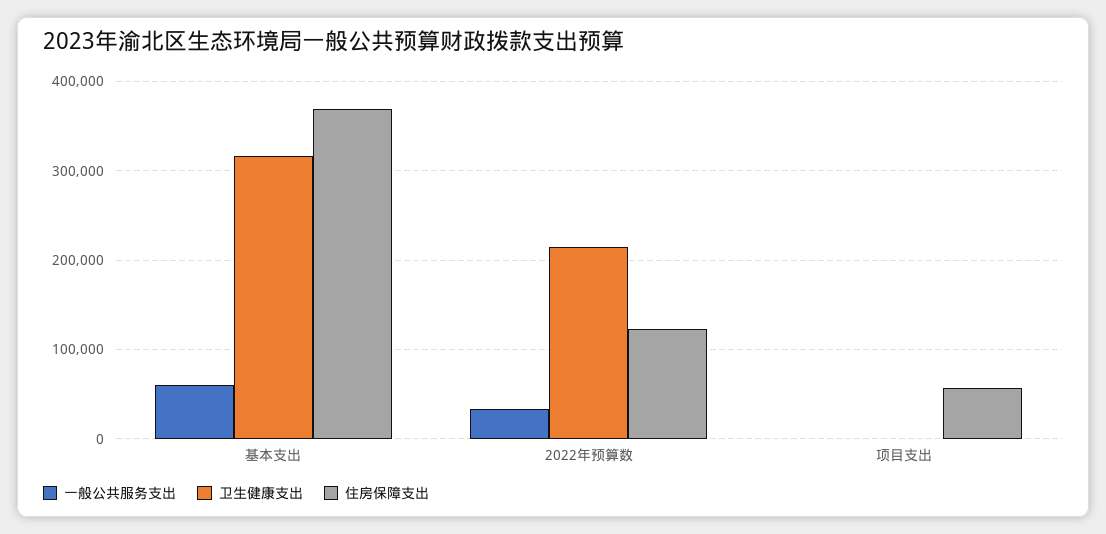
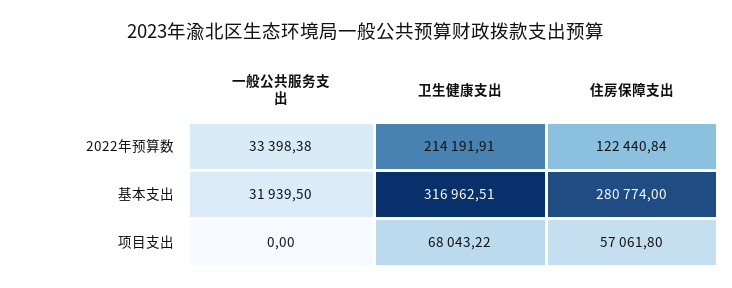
  {
    "一般公共服务支出": {
-     "基本支出": 60000,
+     "基本支出": 31939.5,
      "2022年预算数": 33398.38,
      "项目支出": 0
    },
    "卫生健康支出": {
      "基本支出": 316962.51,
      "2022年预算数": 214191.91,
-     "项目支出": 0
+     "项目支出": 68043.22
    },
    "住房保障支出": {
-     "基本支出": 370000,
+     "基本支出": 280774,
      "2022年预算数": 122440.84,
      "项目支出": 57061.8
    }
  }

